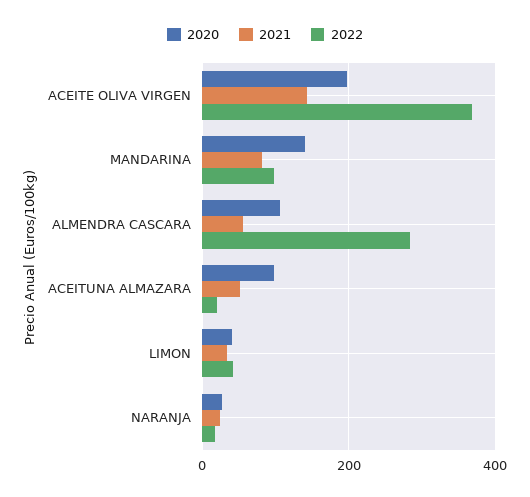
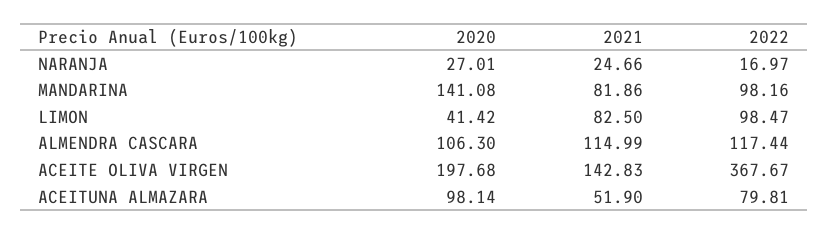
  {
    "2020": {
      "ACEITE OLIVA VIRGEN": 197.68,
      "MANDARINA": 141.08,
      "ALMENDRA CASCARA": 106.3,
      "ACEITUNA ALMAZARA": 98.14,
      "LIMON": 41.42,
      "NARANJA": 27.01
    },
    "2021": {
      "ACEITE OLIVA VIRGEN": 142.83,
      "MANDARINA": 81.86,
-     "ALMENDRA CASCARA": 60,
+     "ALMENDRA CASCARA": 114.99,
      "ACEITUNA ALMAZARA": 51.9,
-     "LIMON": 40,
+     "LIMON": 82.5,
      "NARANJA": 24.66
    },
    "2022": {
      "ACEITE OLIVA VIRGEN": 367.67,
      "MANDARINA": 98.16,
-     "ALMENDRA CASCARA": 280,
+     "ALMENDRA CASCARA": 117.44,
-     "ACEITUNA ALMAZARA": 20,
+     "ACEITUNA ALMAZARA": 79.81,
-     "LIMON": 40,
+     "LIMON": 98.47,
      "NARANJA": 16.97
    }
  }

